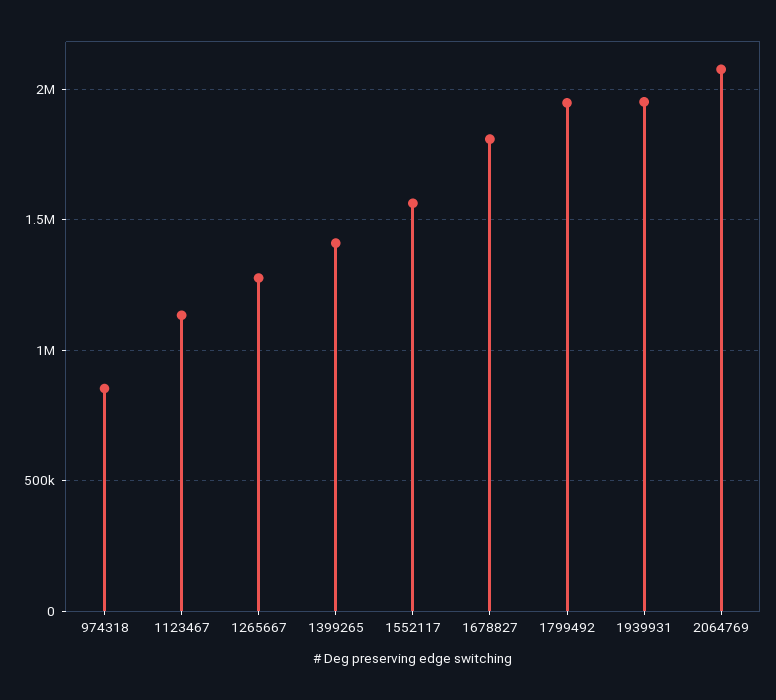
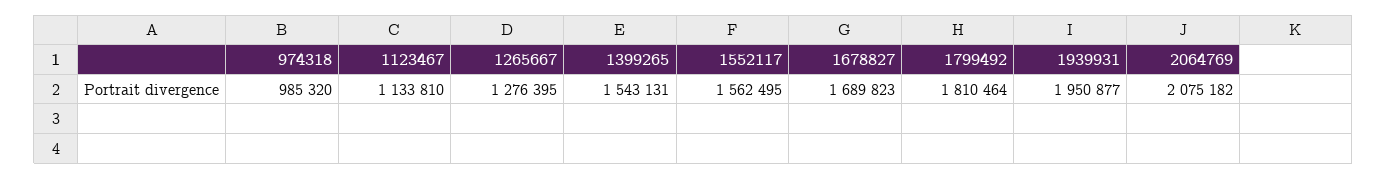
  {
-   "974318": 850000,
+   "974318": 985320,
    "1123467": 1133810,
    "1265667": 1276395,
-   "1399265": 1400000,
+   "1399265": 1543131,
    "1552117": 1562495,
-   "1678827": 1800000,
+   "1678827": 1689823,
-   "1799492": 1950000,
+   "1799492": 1810464,
    "1939931": 1950877,
    "2064769": 2075182
  }

